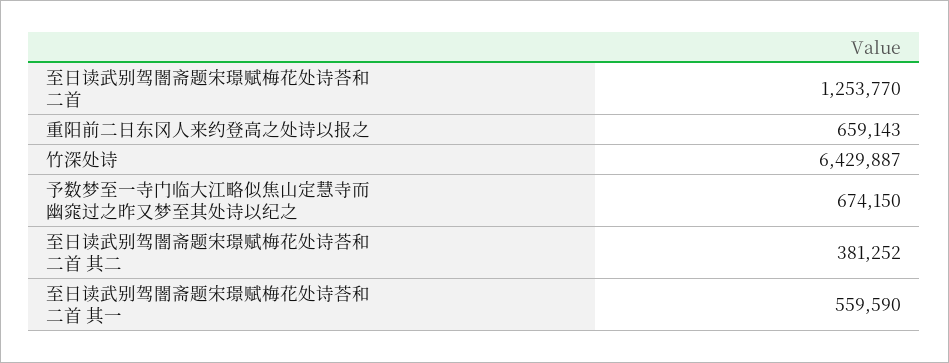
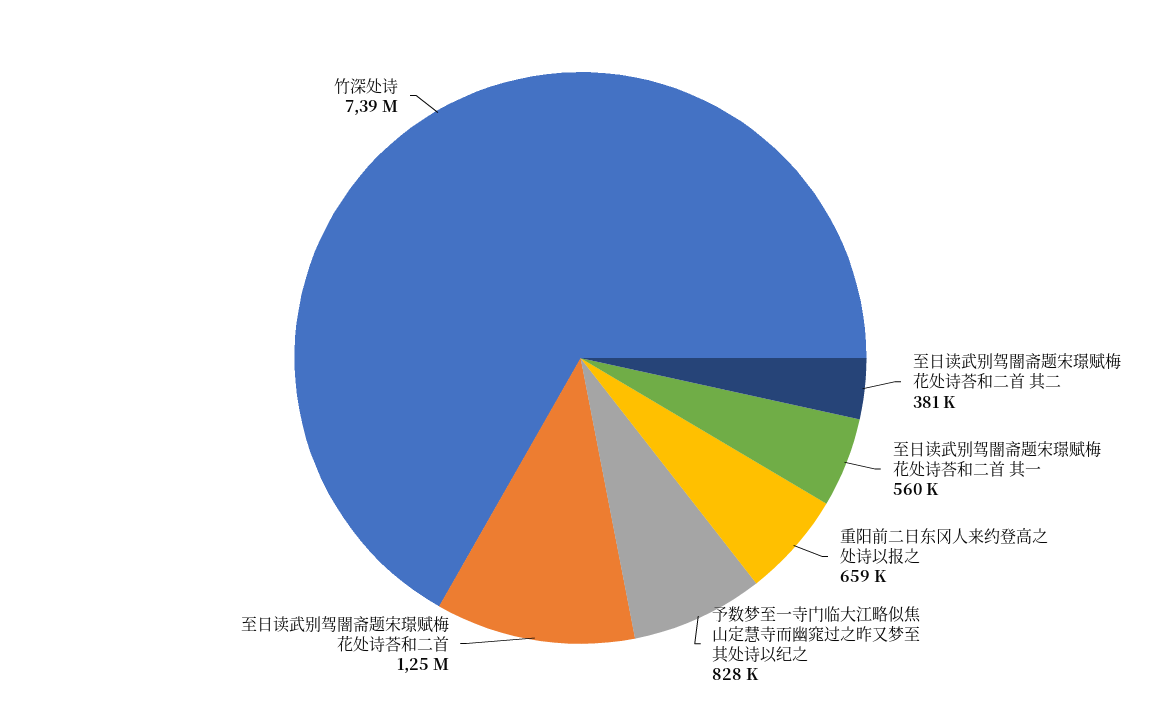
  {
    "至日读武别驾闇斋题宋璟赋梅花处诗荅和二首": 1253770,
    "重阳前二日东冈人来约登高之处诗以报之": 659143,
-   "竹深处诗": 6429887,
+   "竹深处诗": 7390000,
-   "予数梦至一寺门临大江略似焦山定慧寺而幽窕过之昨又梦至其处诗以纪之": 674150,
+   "予数梦至一寺门临大江略似焦山定慧寺而幽窕过之昨又梦至其处诗以纪之": 828000,
    "至日读武别驾闇斋题宋璟赋梅花处诗荅和二首 其二": 381252,
    "至日读武别驾闇斋题宋璟赋梅花处诗荅和二首 其一": 559590
  }

